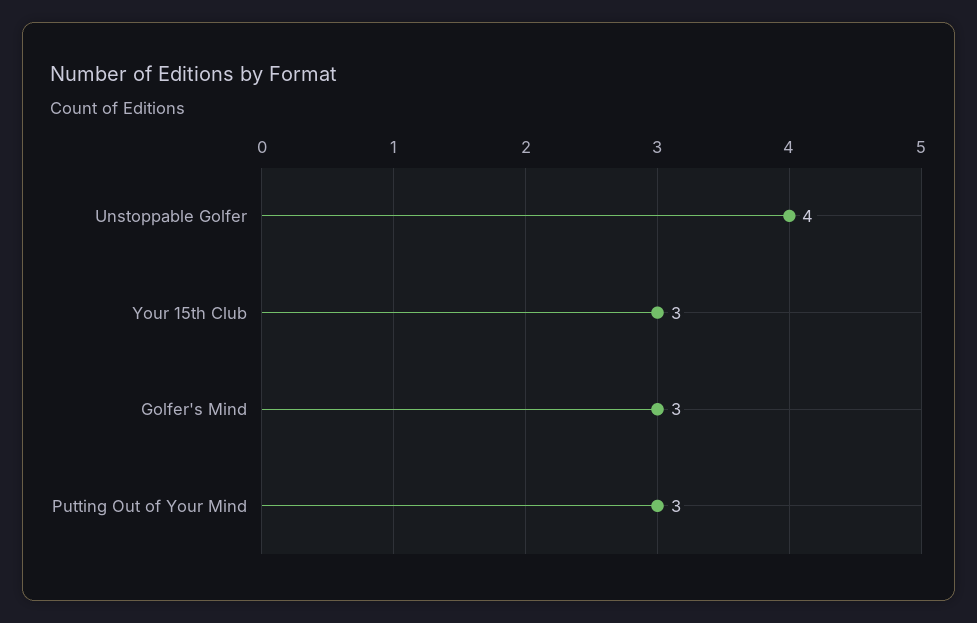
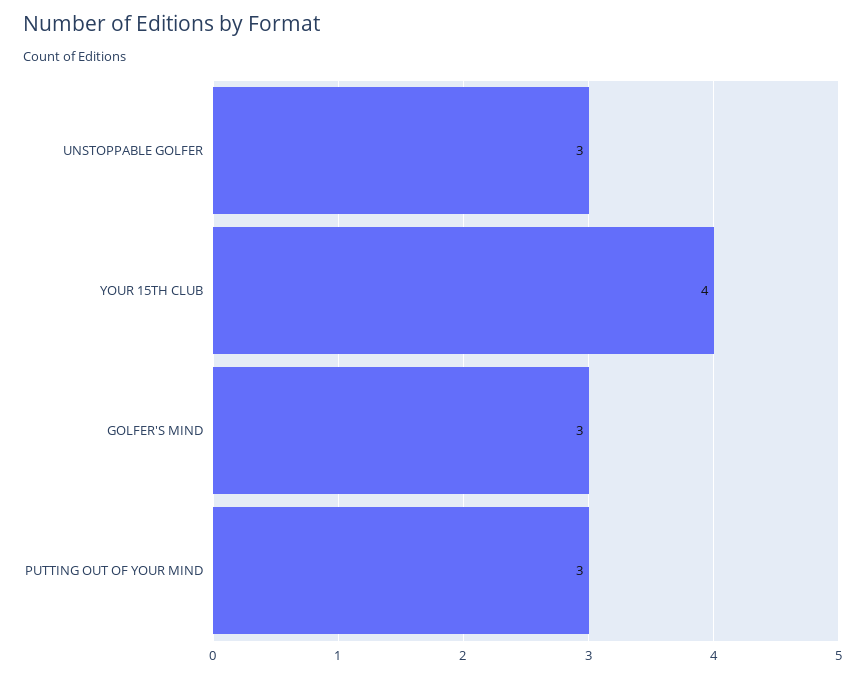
  {
-   "Unstoppable Golfer": 4,
+   "Unstoppable Golfer": 3,
-   "Your 15th Club": 3,
+   "Your 15th Club": 4,
    "Golfer's Mind": 3,
    "Putting Out of Your Mind": 3
  }

